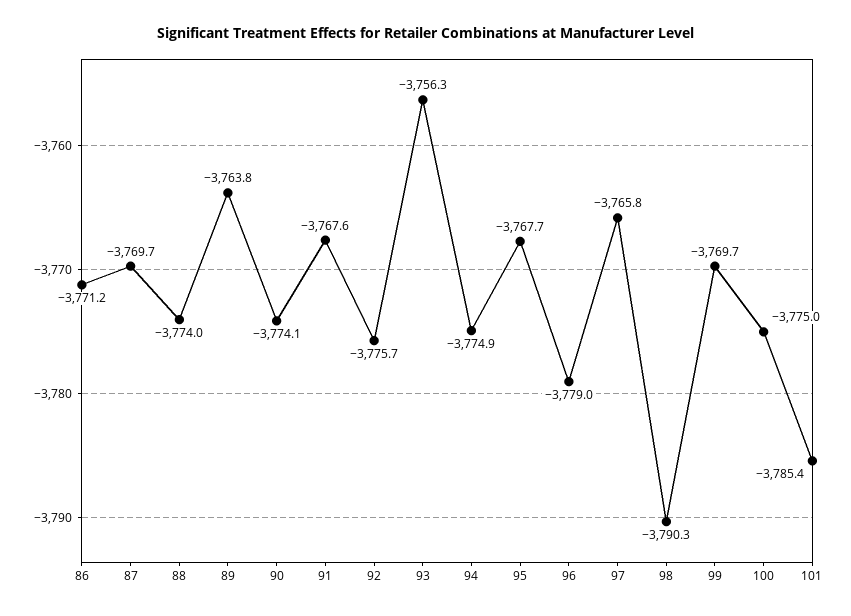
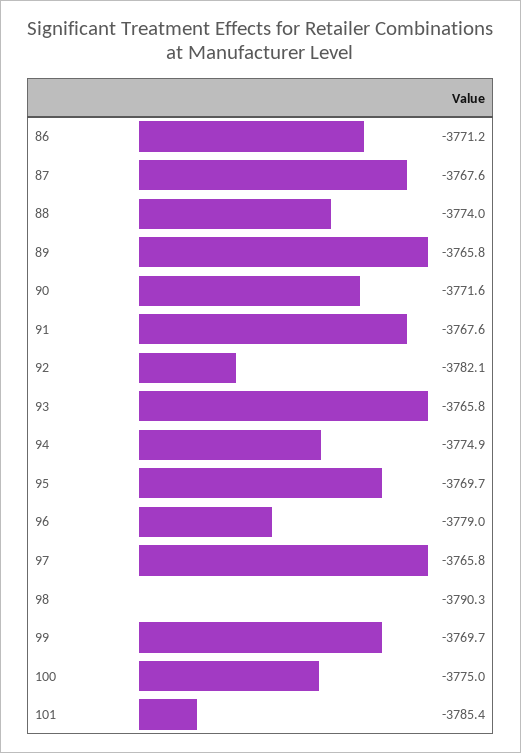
  {
    "86": -3771.2,
-   "87": -3769.7,
+   "87": -3767.6,
    "88": -3774,
-   "89": -3763.8,
+   "89": -3765.8,
-   "90": -3774.1,
+   "90": -3771.6,
    "91": -3767.6,
-   "92": -3775.7,
+   "92": -3782.1,
-   "93": -3756.3,
+   "93": -3765.8,
    "94": -3774.9,
-   "95": -3767.7,
+   "95": -3769.7,
    "96": -3779,
    "97": -3765.8,
    "98": -3790.3,
    "99": -3769.7,
    "100": -3775,
    "101": -3785.4
  }

